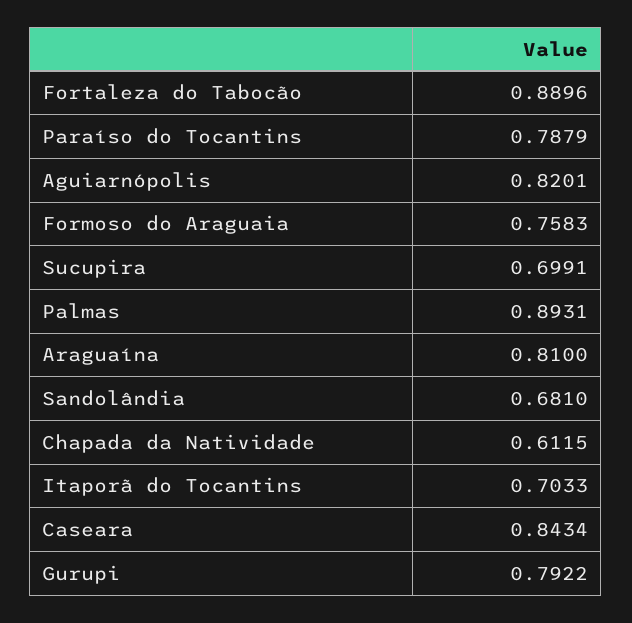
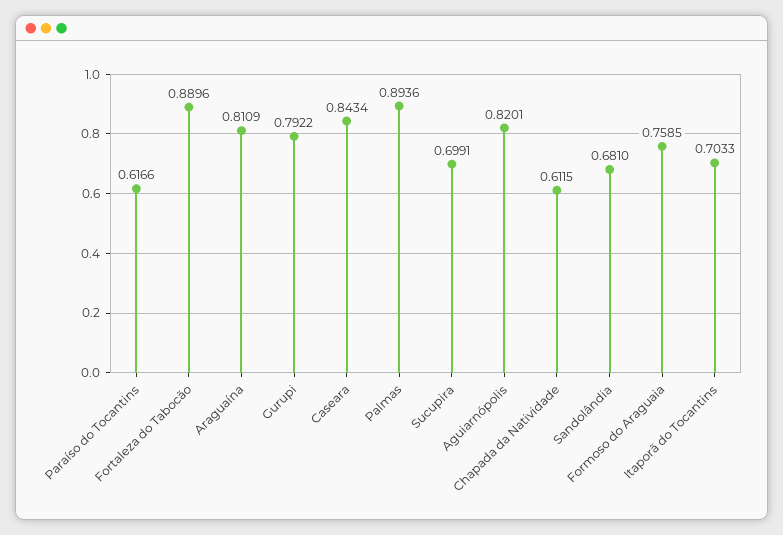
  {
    "Fortaleza do Tabocão": 0.8896,
-   "Paraíso do Tocantins": 0.7879,
+   "Paraíso do Tocantins": 0.6166,
    "Aguiarnópolis": 0.8201,
-   "Formoso do Araguaia": 0.7583,
+   "Formoso do Araguaia": 0.7585,
    "Sucupira": 0.6991,
-   "Palmas": 0.8931,
+   "Palmas": 0.8936,
-   "Araguaína": 0.81,
+   "Araguaína": 0.8109,
    "Sandolândia": 0.681,
    "Chapada da Natividade": 0.6115,
    "Itaporã do Tocantins": 0.7033,
    "Caseara": 0.8434,
    "Gurupi": 0.7922
  }

